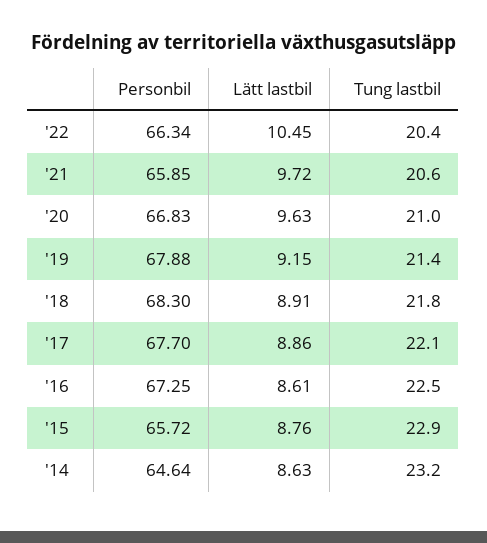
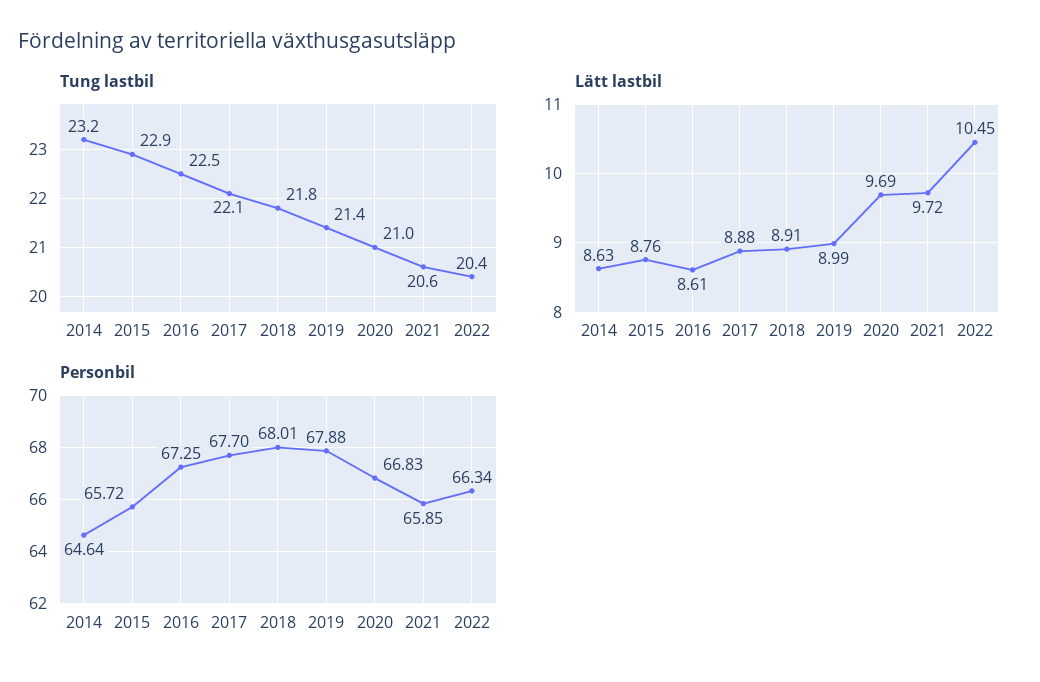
  {
    "Personbil": {
      "'22": 66.34,
      "'21": 65.85,
      "'20": 66.83,
      "'19": 67.88,
-     "'18": 68.3,
+     "'18": 68.01,
      "'17": 67.7,
      "'16": 67.25,
      "'15": 65.72,
      "'14": 64.64
    },
    "Lätt lastbil": {
      "'22": 10.45,
      "'21": 9.72,
-     "'20": 9.63,
+     "'20": 9.69,
-     "'19": 9.15,
+     "'19": 8.99,
      "'18": 8.91,
-     "'17": 8.86,
+     "'17": 8.88,
      "'16": 8.61,
      "'15": 8.76,
      "'14": 8.63
    },
    "Tung lastbil": {
      "'22": 20.4,
      "'21": 20.6,
      "'20": 21,
      "'19": 21.4,
      "'18": 21.8,
      "'17": 22.1,
      "'16": 22.5,
      "'15": 22.9,
      "'14": 23.2
    }
  }

